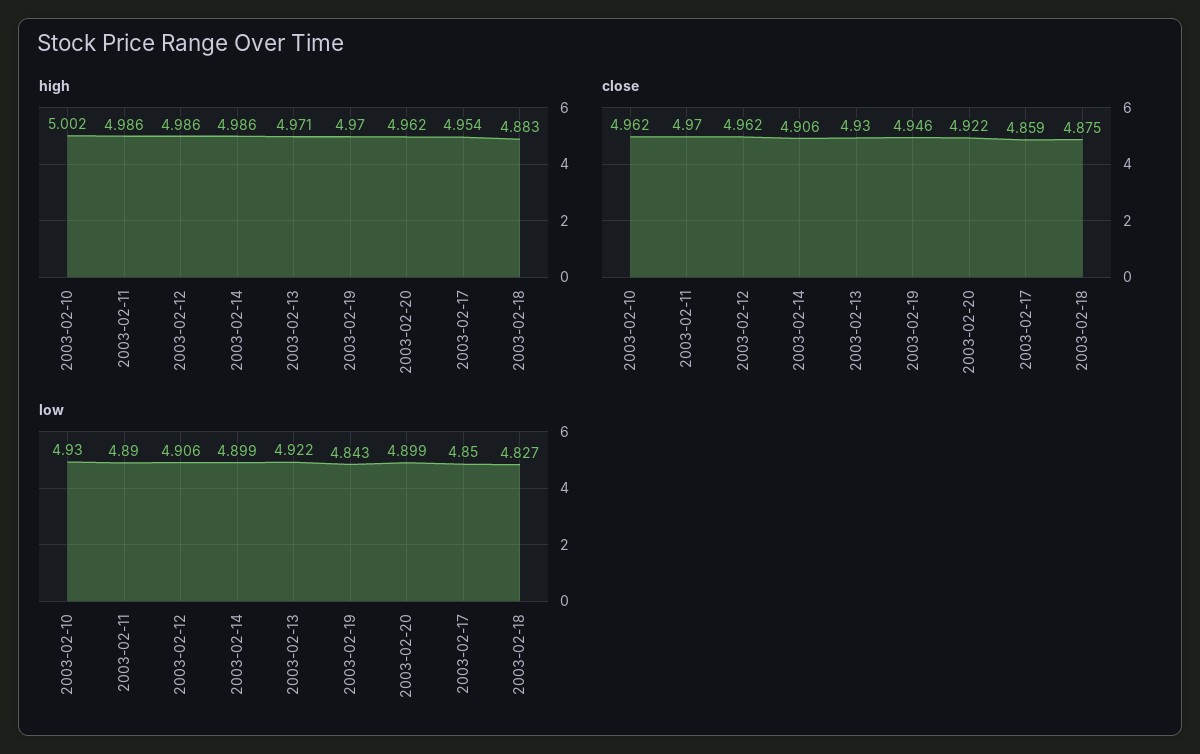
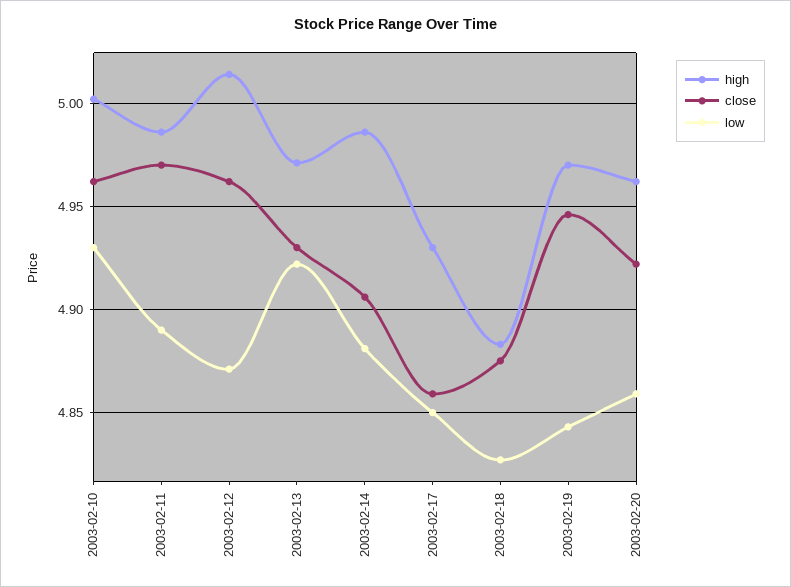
  {
    "high": {
      "2003-02-10": 5.002,
      "2003-02-11": 4.986,
-     "2003-02-12": 4.986,
+     "2003-02-12": 5.015,
      "2003-02-14": 4.986,
      "2003-02-13": 4.971,
      "2003-02-19": 4.97,
      "2003-02-20": 4.962,
-     "2003-02-17": 4.954,
+     "2003-02-17": 4.93,
      "2003-02-18": 4.883
    },
    "close": {
      "2003-02-10": 4.962,
      "2003-02-11": 4.97,
      "2003-02-12": 4.962,
      "2003-02-14": 4.906,
      "2003-02-13": 4.93,
      "2003-02-19": 4.946,
      "2003-02-20": 4.922,
      "2003-02-17": 4.859,
      "2003-02-18": 4.875
    },
    "low": {
      "2003-02-10": 4.93,
      "2003-02-11": 4.89,
-     "2003-02-12": 4.906,
+     "2003-02-12": 4.87,
-     "2003-02-14": 4.899,
+     "2003-02-14": 4.88,
      "2003-02-13": 4.922,
      "2003-02-19": 4.843,
-     "2003-02-20": 4.899,
+     "2003-02-20": 4.86,
      "2003-02-17": 4.85,
      "2003-02-18": 4.827
    }
  }

